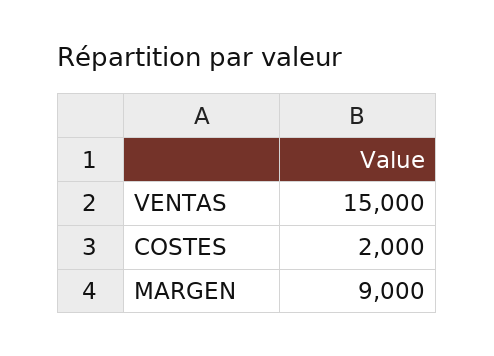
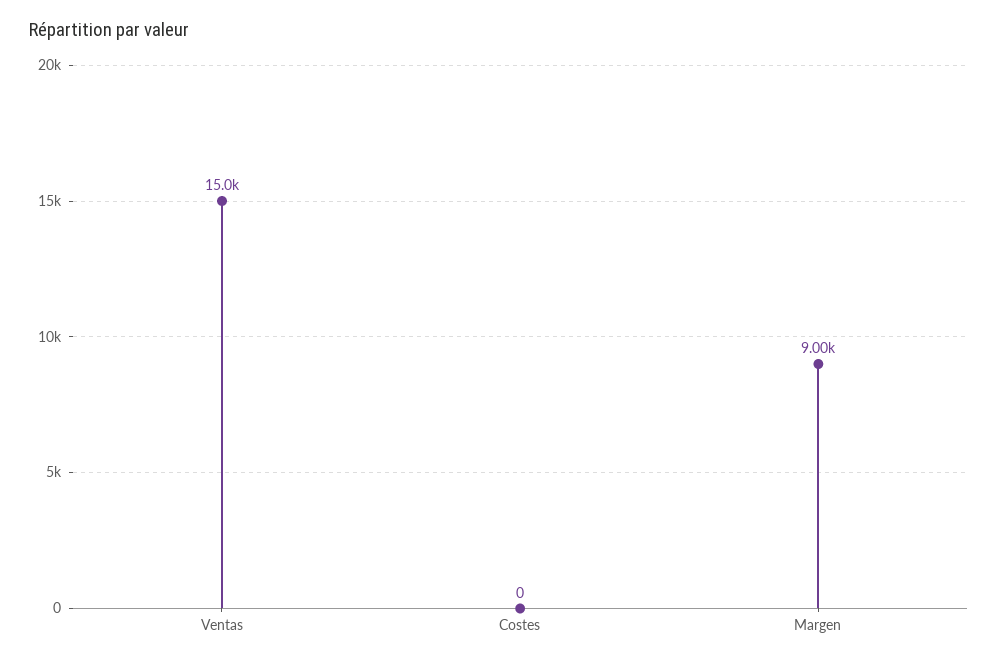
  {
    "VENTAS": 15000,
-   "COSTES": 2000,
+   "COSTES": 0,
    "MARGEN": 9000
  }

